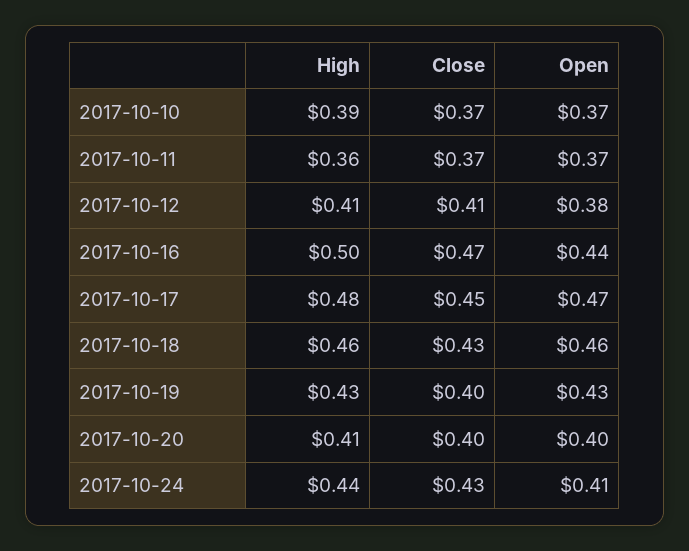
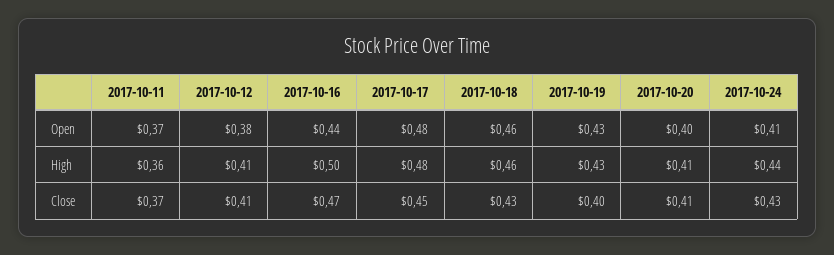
  {
    "High": {
-     "2017-10-10": 0.39,
      "2017-10-11": 0.36,
      "2017-10-12": 0.41,
      "2017-10-16": 0.5,
      "2017-10-17": 0.48,
      "2017-10-18": 0.46,
      "2017-10-19": 0.43,
      "2017-10-20": 0.41,
      "2017-10-24": 0.44
    },
    "Close": {
-     "2017-10-10": 0.37,
      "2017-10-11": 0.37,
      "2017-10-12": 0.41,
      "2017-10-16": 0.47,
      "2017-10-17": 0.45,
      "2017-10-18": 0.43,
      "2017-10-19": 0.4,
-     "2017-10-20": 0.4,
+     "2017-10-20": 0.41,
      "2017-10-24": 0.43
    },
    "Open": {
-     "2017-10-10": 0.37,
      "2017-10-11": 0.37,
      "2017-10-12": 0.38,
      "2017-10-16": 0.44,
-     "2017-10-17": 0.47,
+     "2017-10-17": 0.48,
      "2017-10-18": 0.46,
      "2017-10-19": 0.43,
      "2017-10-20": 0.4,
      "2017-10-24": 0.41
    }
  }

